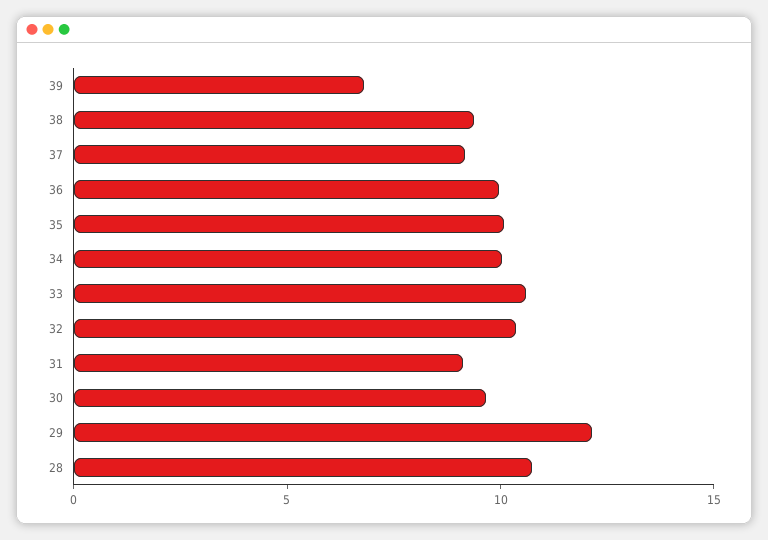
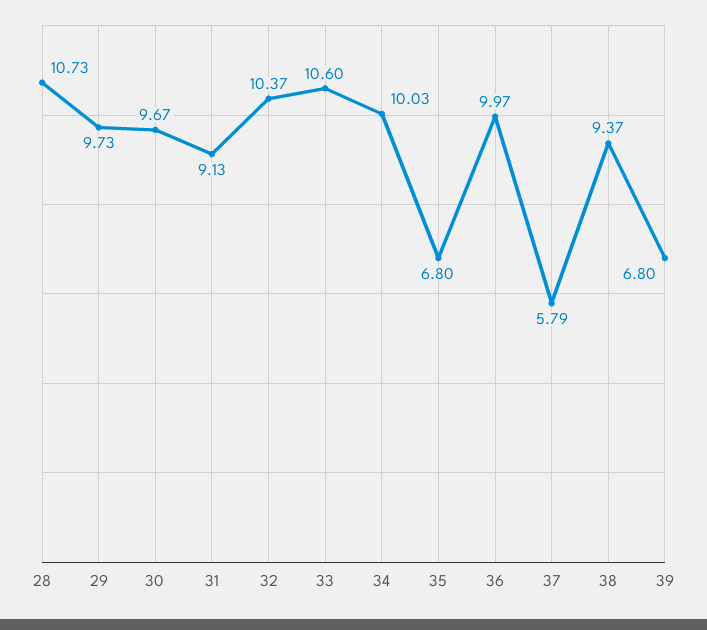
  {
    "39": 6.8,
    "38": 9.37,
-   "37": 9,
+   "37": 5.79,
    "36": 9.97,
-   "35": 10,
+   "35": 6.8,
    "34": 10.03,
    "33": 10.6,
    "32": 10.37,
    "31": 9.13,
    "30": 9.67,
-   "29": 12,
+   "29": 9.73,
    "28": 10.73
  }

